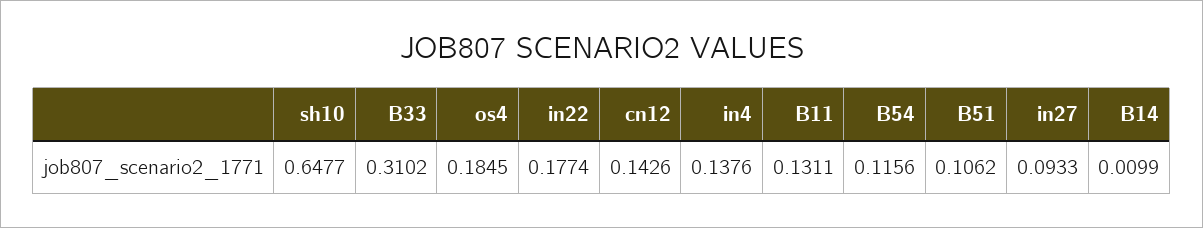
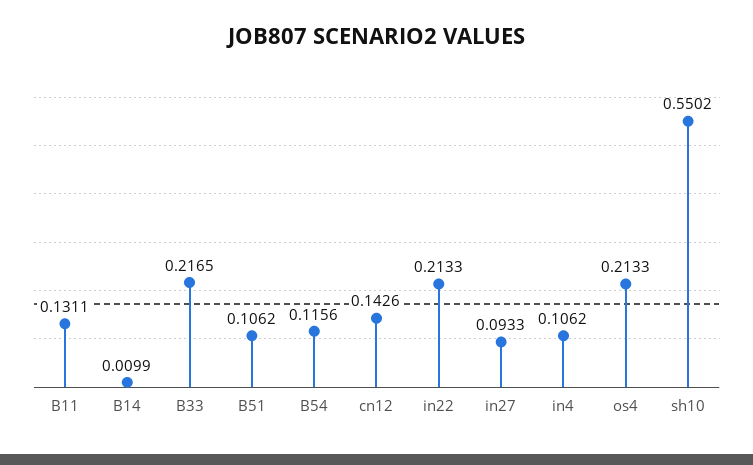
  {
-   "sh10": 0.6477,
+   "sh10": 0.5502,
-   "B33": 0.3102,
+   "B33": 0.2165,
-   "os4": 0.1845,
+   "os4": 0.2133,
-   "in22": 0.1774,
+   "in22": 0.2133,
    "cn12": 0.1426,
-   "in4": 0.1376,
+   "in4": 0.1062,
    "B11": 0.1311,
    "B54": 0.1156,
    "B51": 0.1062,
    "in27": 0.0933,
    "B14": 0.0099
  }

